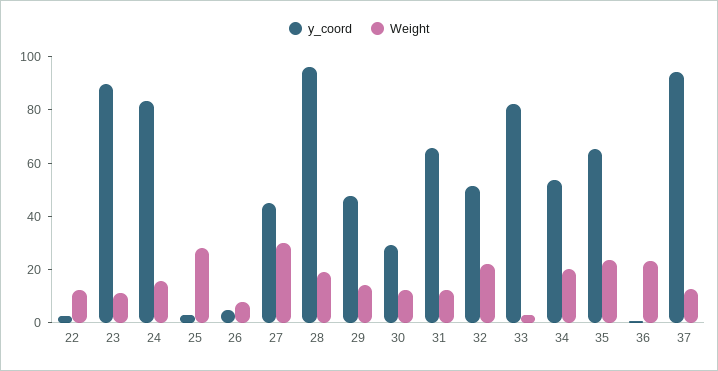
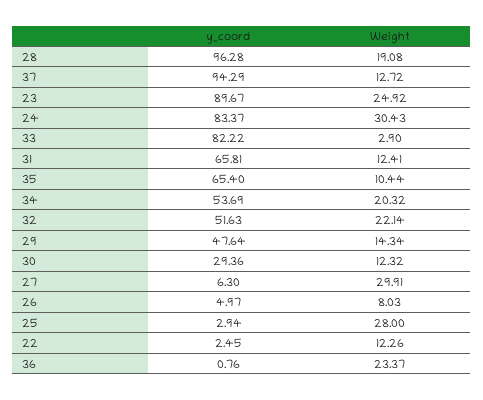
  {
    "y_coord": {
      "22": 2.45,
      "23": 89.67,
      "24": 83.37,
      "25": 2.94,
      "26": 4.97,
-     "27": 45,
+     "27": 6.3,
      "28": 96.28,
      "29": 47.64,
      "30": 29.36,
      "31": 65.81,
      "32": 51.63,
      "33": 82.22,
      "34": 53.69,
      "35": 65.4,
      "36": 0.76,
      "37": 94.29
    },
    "Weight": {
      "22": 12.26,
-     "23": 10,
+     "23": 24.92,
-     "24": 15,
+     "24": 30.43,
      "25": 28,
      "26": 8.03,
      "27": 29.91,
      "28": 19.08,
      "29": 14.34,
      "30": 12.32,
      "31": 12.41,
      "32": 22.14,
      "33": 2.9,
      "34": 20.32,
-     "35": 25,
+     "35": 10.44,
      "36": 23.37,
      "37": 12.72
    }
  }

